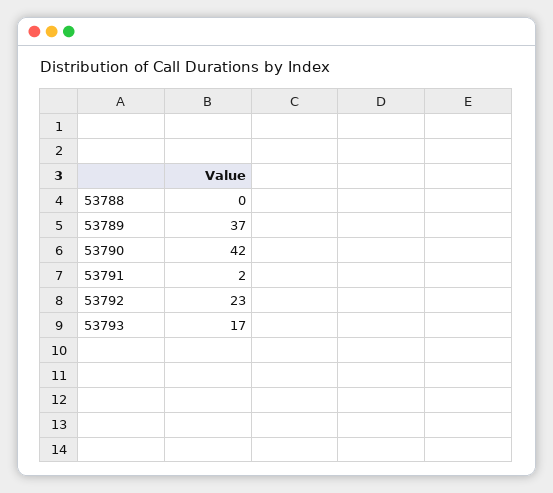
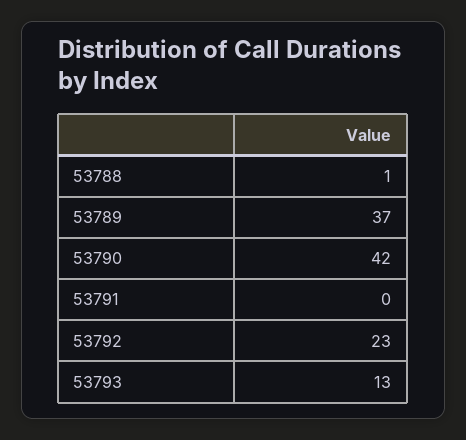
  {
-   "53788": 0,
+   "53788": 1,
    "53789": 37,
    "53790": 42,
-   "53791": 2,
+   "53791": 0,
    "53792": 23,
-   "53793": 17
+   "53793": 13
  }

